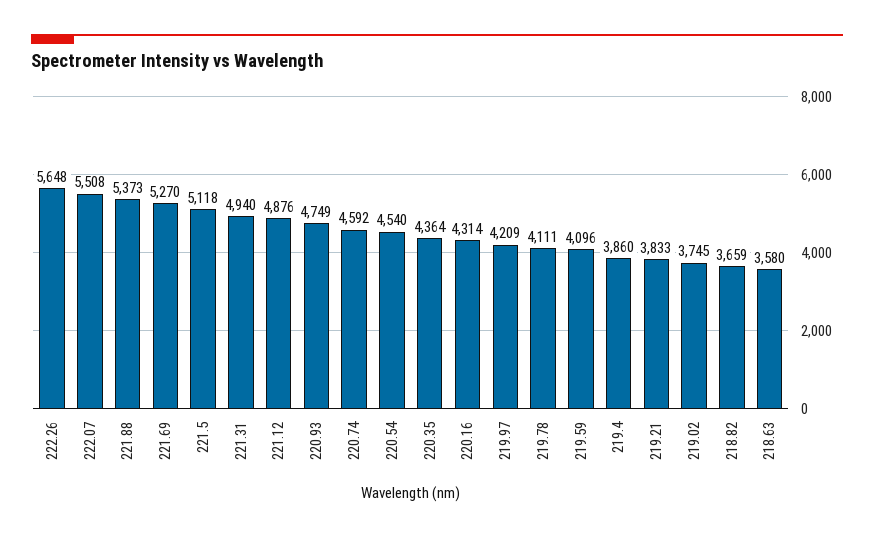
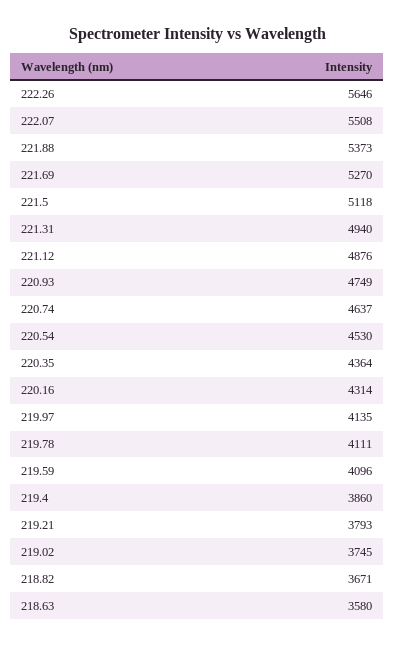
  {
-   "222.26": 5648,
+   "222.26": 5646,
    "222.07": 5508,
    "221.88": 5373,
    "221.69": 5270,
    "221.5": 5118,
    "221.31": 4940,
    "221.12": 4876,
    "220.93": 4749,
-   "220.74": 4592,
+   "220.74": 4637,
-   "220.54": 4540,
+   "220.54": 4530,
    "220.35": 4364,
    "220.16": 4314,
-   "219.97": 4209,
+   "219.97": 4135,
    "219.78": 4111,
    "219.59": 4096,
    "219.4": 3860,
-   "219.21": 3833,
+   "219.21": 3793,
    "219.02": 3745,
-   "218.82": 3659,
+   "218.82": 3671,
    "218.63": 3580
  }

